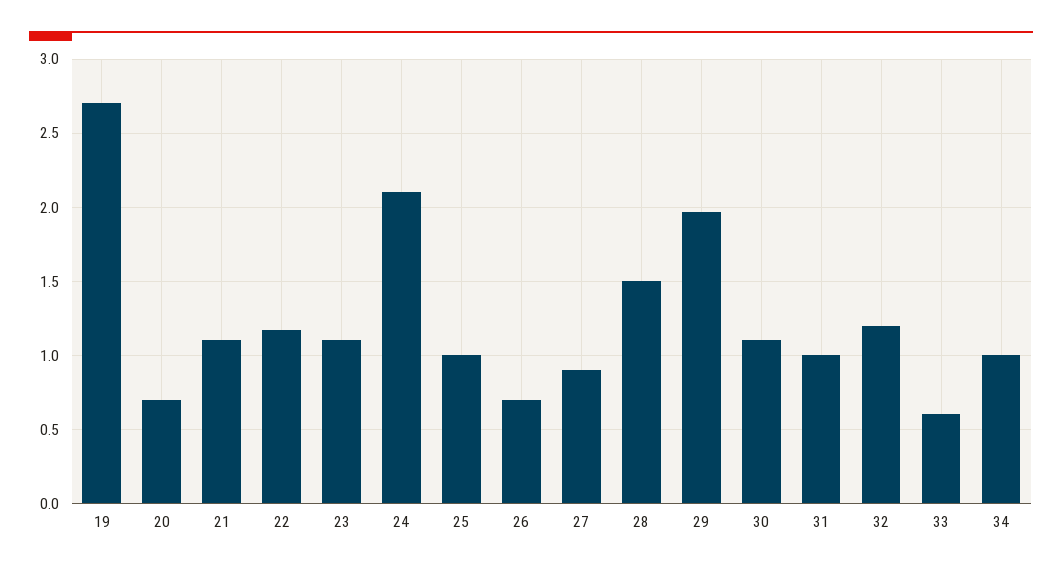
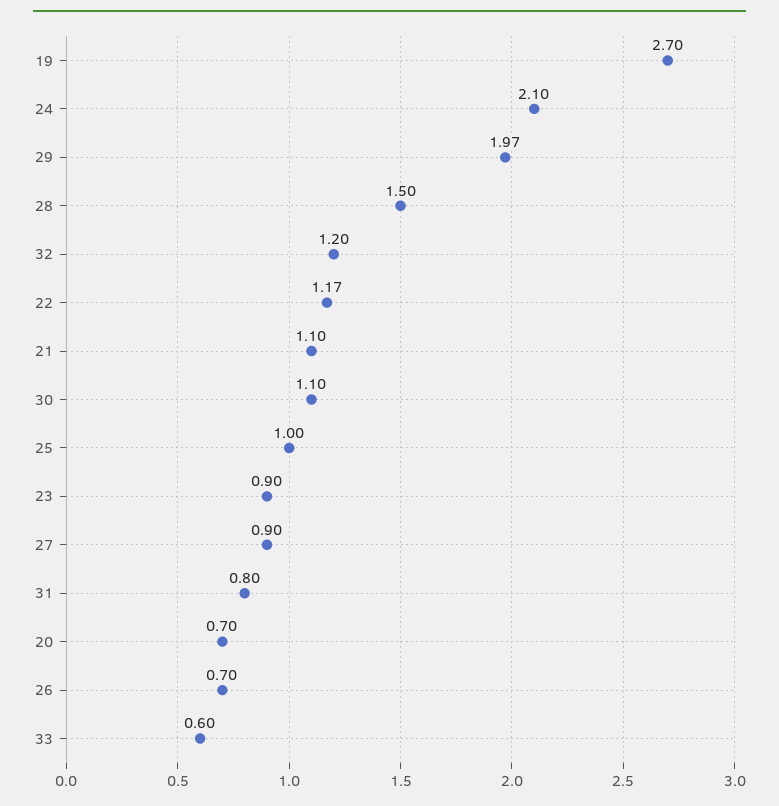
  {
    "19": 2.7,
    "20": 0.7,
    "21": 1.1,
    "22": 1.17,
-   "23": 1.1,
+   "23": 0.9,
    "24": 2.1,
    "25": 1,
    "26": 0.7,
    "27": 0.9,
    "28": 1.5,
    "29": 1.97,
    "30": 1.1,
-   "31": 1,
+   "31": 0.8,
    "32": 1.2,
-   "33": 0.6,
+   "33": 0.6
-   "34": 1
  }

